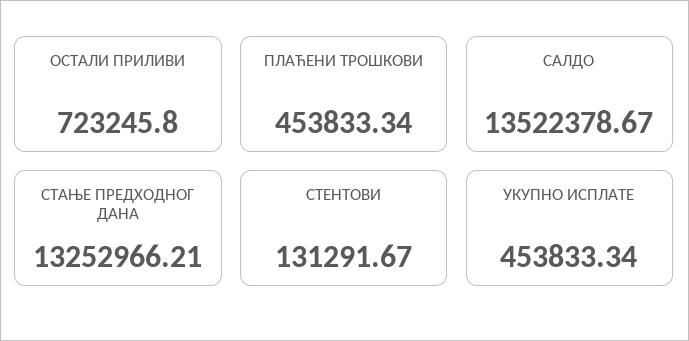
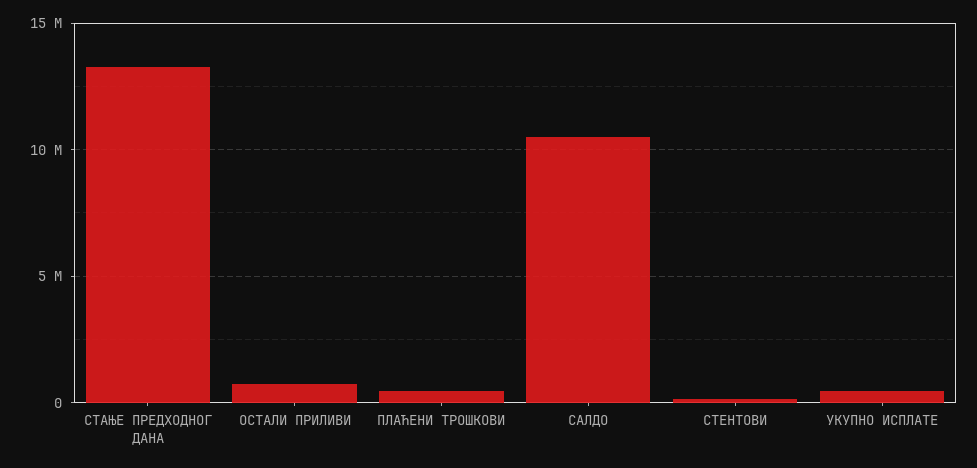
  {
    "ОСТАЛИ ПРИЛИВИ": 723245.8,
    "ПЛАЋЕНИ ТРОШКОВИ": 453833.34,
-   "САЛДО": 13522378.67,
+   "САЛДО": 10500000,
    "СТАЊЕ ПРЕДХОДНОГ ДАНА": 13252966.21,
    "СТЕНТОВИ": 131291.67,
    "УКУПНО ИСПЛАТЕ": 453833.34
  }

